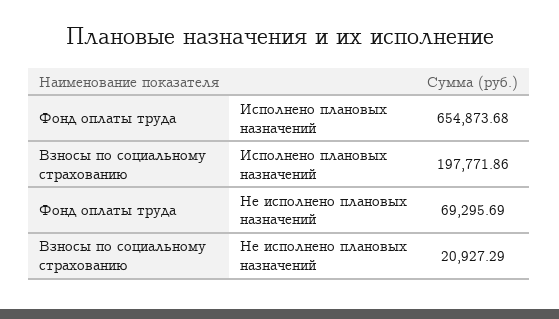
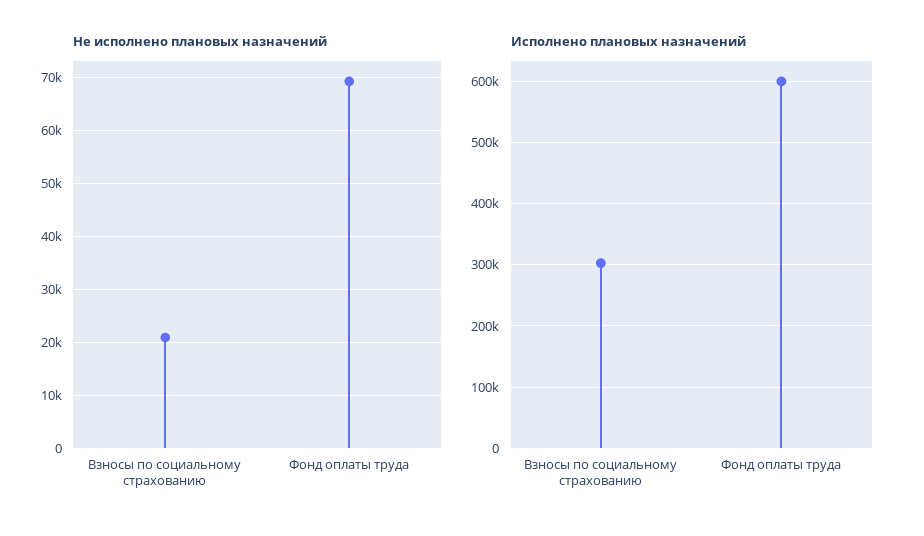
  {
    "Исполнено плановых назначений": {
-     "Фонд оплаты труда": 654873.68,
+     "Фонд оплаты труда": 600000,
-     "Взносы по социальному страхованию": 197771.86
+     "Взносы по социальному страхованию": 300000
    },
    "Не исполнено плановых назначений": {
      "Фонд оплаты труда": 69295.69,
      "Взносы по социальному страхованию": 20927.29
    }
  }

